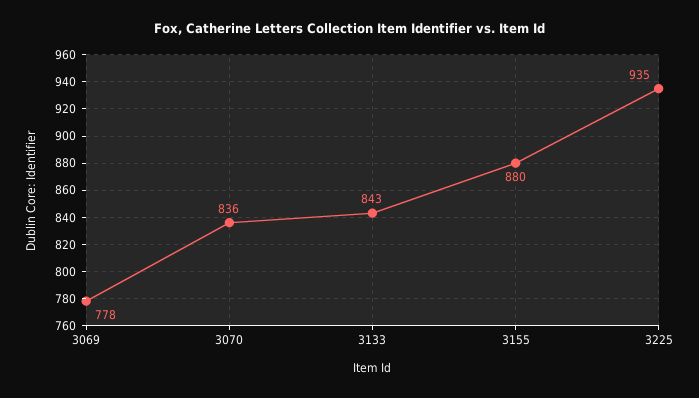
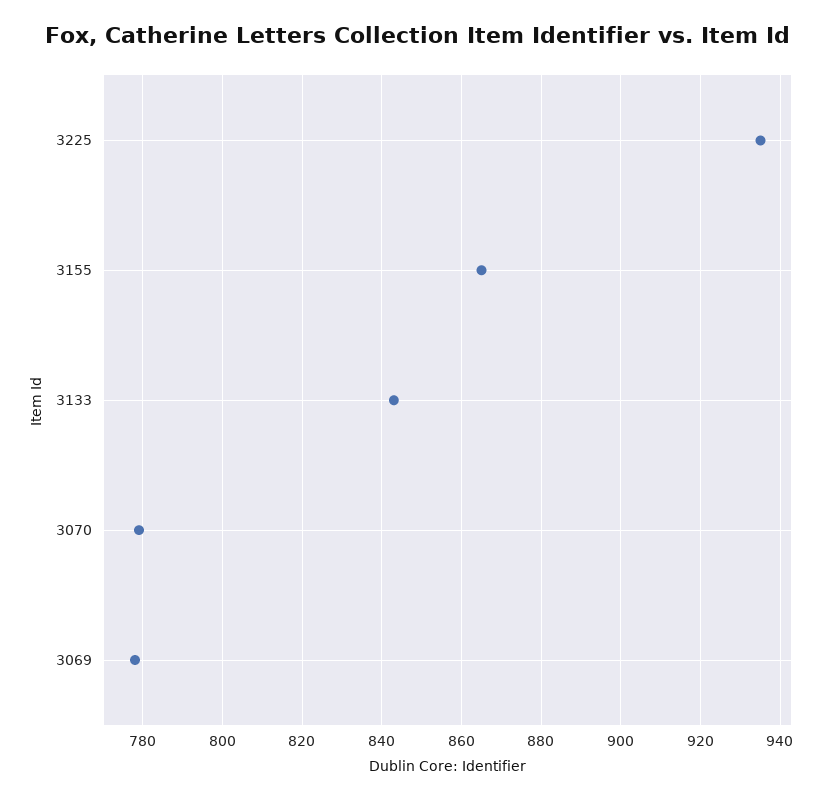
  {
    "3069": 778,
-   "3070": 836,
+   "3070": 780,
    "3133": 843,
-   "3155": 880,
+   "3155": 865,
    "3225": 935
  }

